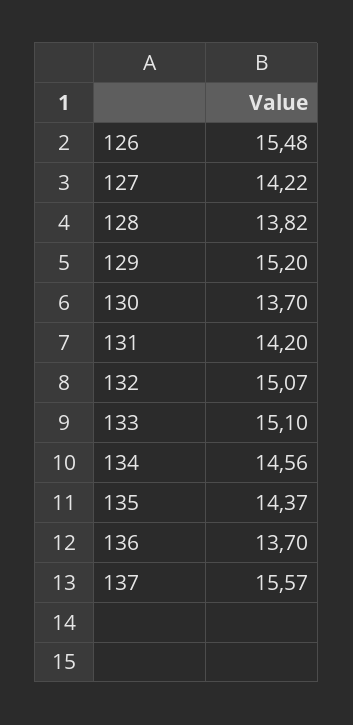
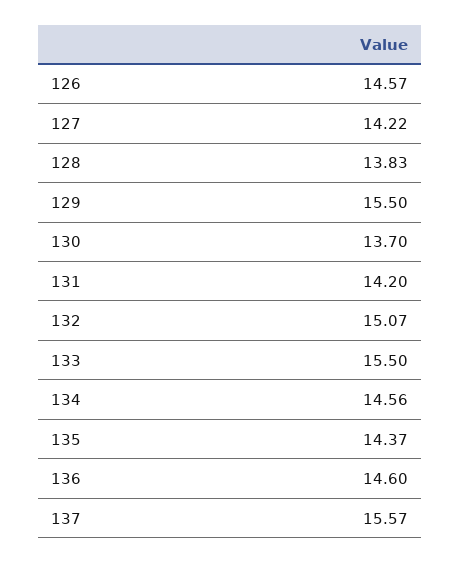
  {
-   "126": 15.48,
+   "126": 14.57,
    "127": 14.22,
-   "128": 13.82,
+   "128": 13.83,
-   "129": 15.2,
+   "129": 15.5,
    "130": 13.7,
    "131": 14.2,
    "132": 15.07,
-   "133": 15.1,
+   "133": 15.5,
    "134": 14.56,
    "135": 14.37,
-   "136": 13.7,
+   "136": 14.6,
    "137": 15.57
  }

